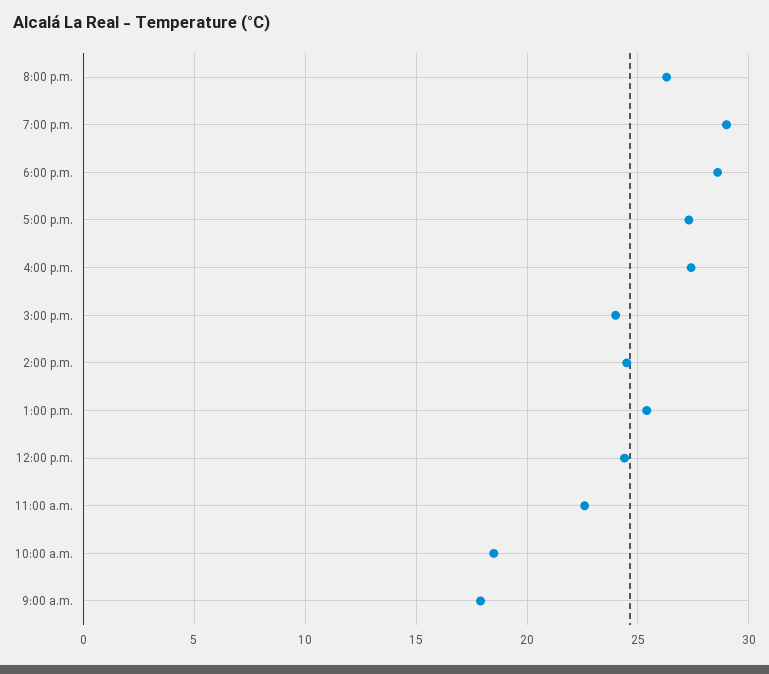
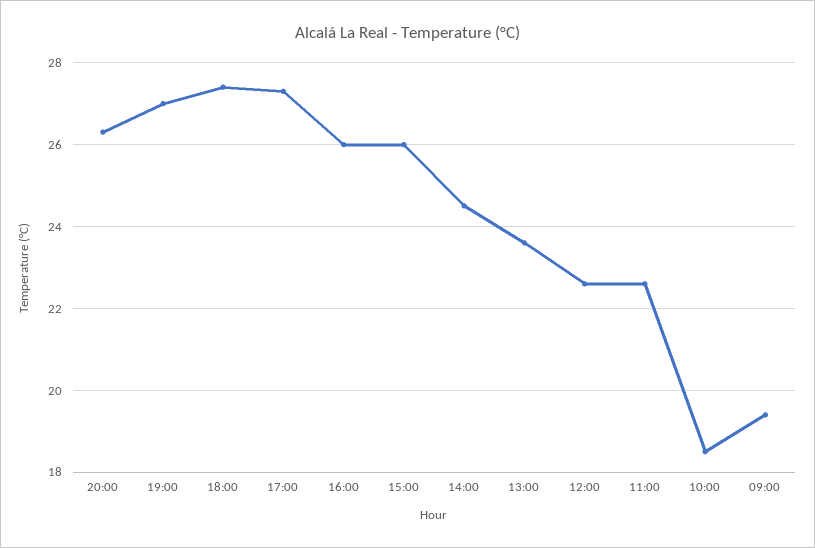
  {
    "8:00 p.m.": 26.5,
-   "7:00 p.m.": 29,
+   "7:00 p.m.": 27,
-   "6:00 p.m.": 28.5,
+   "6:00 p.m.": 27.5,
    "5:00 p.m.": 27.5,
-   "4:00 p.m.": 27.5,
+   "4:00 p.m.": 26,
-   "3:00 p.m.": 24,
+   "3:00 p.m.": 26,
    "2:00 p.m.": 24.5,
-   "1:00 p.m.": 25.5,
+   "1:00 p.m.": 23.5,
-   "12:00 p.m.": 24.5,
+   "12:00 p.m.": 22.5,
    "11:00 a.m.": 22.5,
    "10:00 a.m.": 18.5,
-   "9:00 a.m.": 18
+   "9:00 a.m.": 19.5
  }

